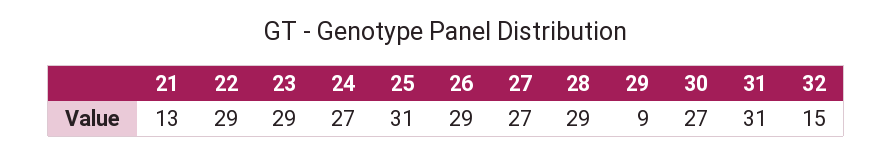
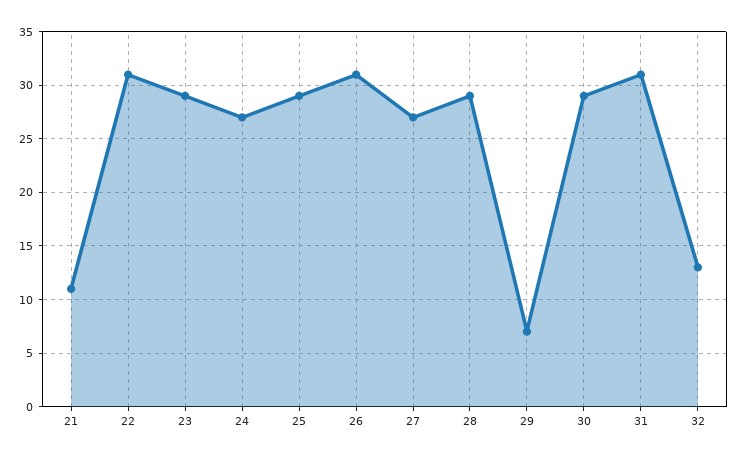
  {
-   "21": 13,
+   "21": 11,
-   "22": 29,
+   "22": 31,
    "23": 29,
    "24": 27,
-   "25": 31,
+   "25": 29,
-   "26": 29,
+   "26": 31,
    "27": 27,
    "28": 29,
-   "29": 9,
+   "29": 7,
-   "30": 27,
+   "30": 29,
    "31": 31,
-   "32": 15
+   "32": 13
  }

